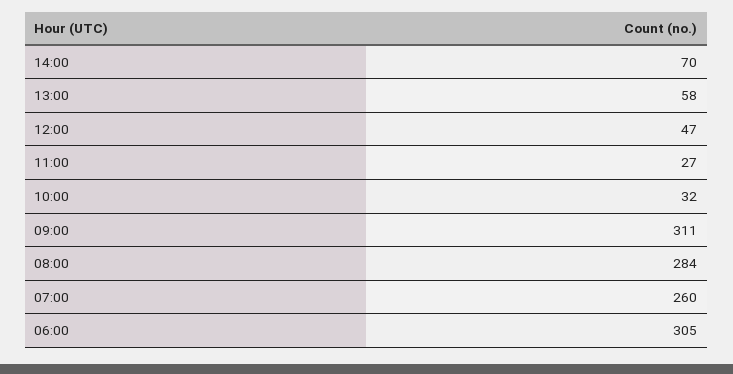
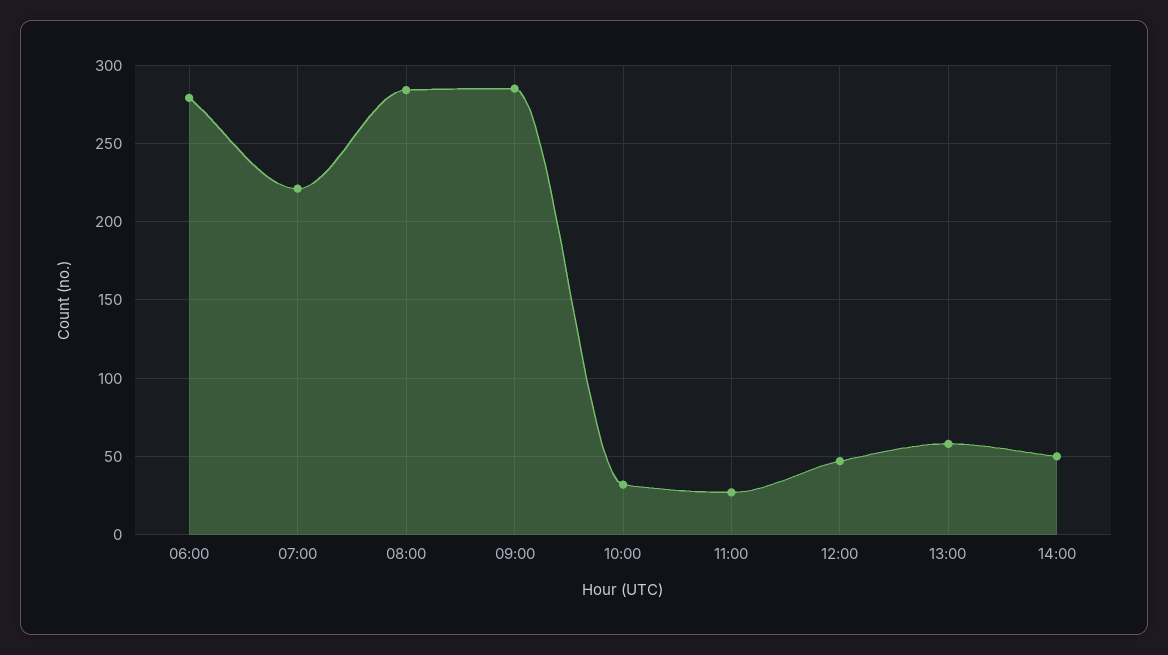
  {
-   "14:00": 70,
+   "14:00": 50,
    "13:00": 58,
    "12:00": 47,
    "11:00": 27,
    "10:00": 32,
-   "09:00": 311,
+   "09:00": 285,
    "08:00": 284,
-   "07:00": 260,
+   "07:00": 220,
-   "06:00": 305
+   "06:00": 280
  }

